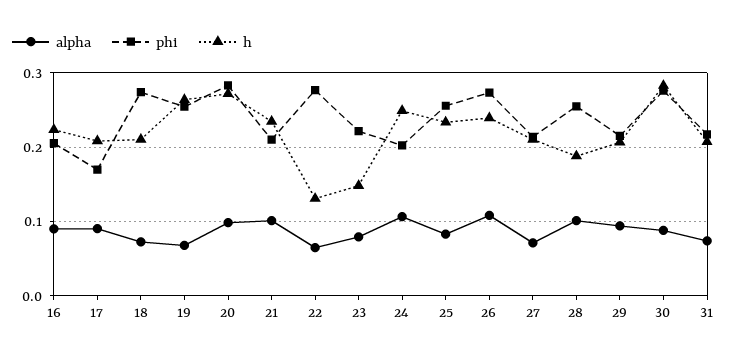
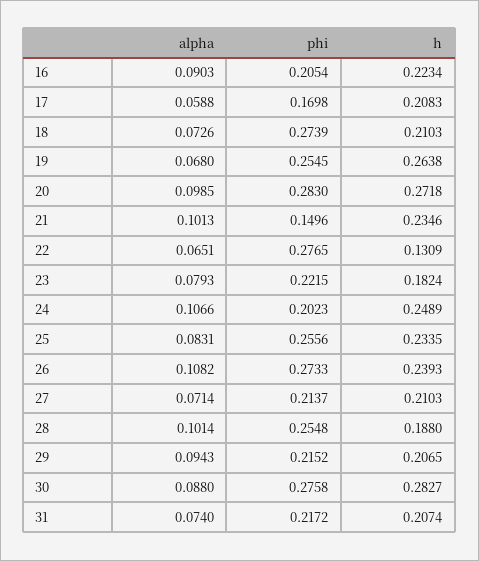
  {
    "alpha": {
      "16": 0.0903,
-     "17": 0.09,
+     "17": 0.0588,
      "18": 0.0726,
      "19": 0.068,
      "20": 0.0985,
      "21": 0.1013,
      "22": 0.0651,
      "23": 0.0793,
      "24": 0.1066,
      "25": 0.0831,
      "26": 0.1082,
      "27": 0.0714,
      "28": 0.1014,
      "29": 0.0943,
      "30": 0.088,
      "31": 0.074
    },
    "phi": {
      "16": 0.2054,
      "17": 0.1698,
      "18": 0.2739,
      "19": 0.2545,
      "20": 0.283,
-     "21": 0.21,
+     "21": 0.1496,
      "22": 0.2765,
      "23": 0.2215,
      "24": 0.2023,
      "25": 0.2556,
      "26": 0.2733,
      "27": 0.2137,
      "28": 0.2548,
      "29": 0.2152,
      "30": 0.2758,
      "31": 0.2172
    },
    "h": {
      "16": 0.2234,
      "17": 0.2083,
      "18": 0.2103,
      "19": 0.2638,
      "20": 0.2718,
      "21": 0.2346,
      "22": 0.1309,
-     "23": 0.15,
+     "23": 0.1824,
      "24": 0.2489,
      "25": 0.2335,
      "26": 0.2393,
      "27": 0.2103,
      "28": 0.188,
      "29": 0.2065,
      "30": 0.2827,
      "31": 0.2074
    }
  }

